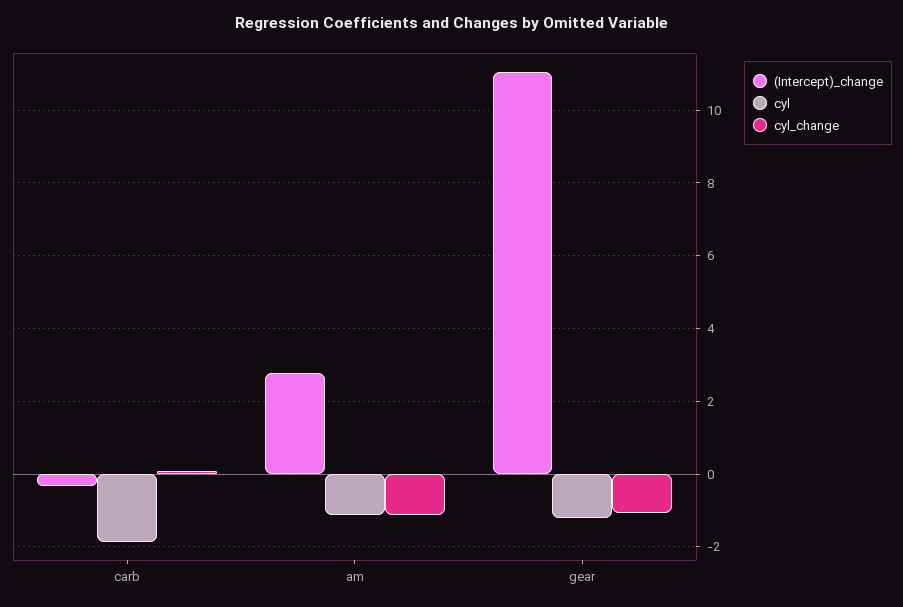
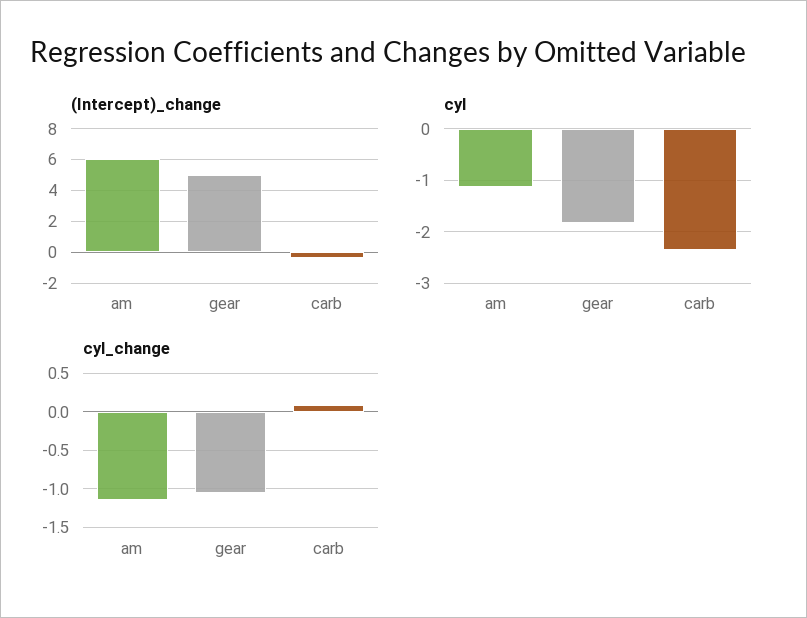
  {
    "(Intercept)_change": {
      "carb": -0.4,
-     "am": 2.8,
+     "am": 6,
-     "gear": 11
+     "gear": 5
    },
    "cyl": {
-     "carb": -1.8,
+     "carb": -2.4,
      "am": -1.2,
-     "gear": -1.2
+     "gear": -1.8
    },
    "cyl_change": {
      "carb": 0.1,
      "am": -1.1,
      "gear": -1.1
    }
  }

